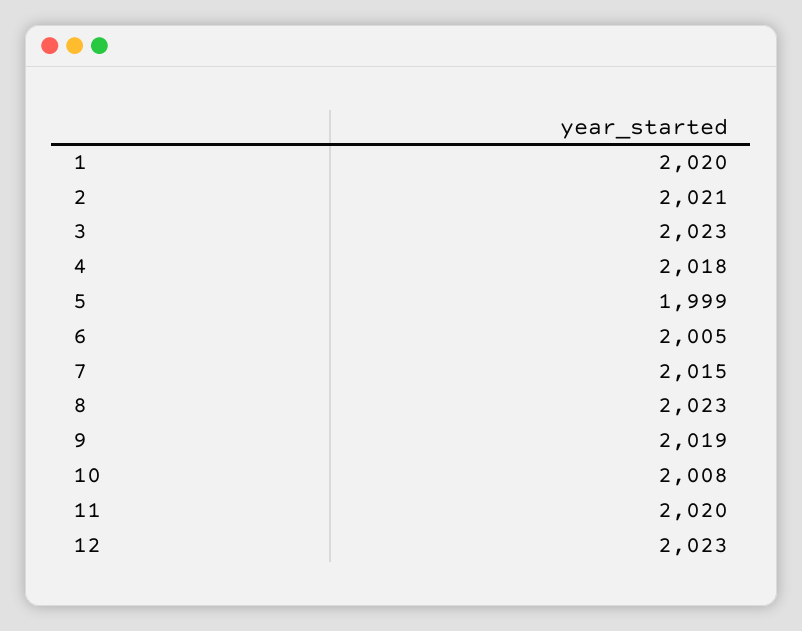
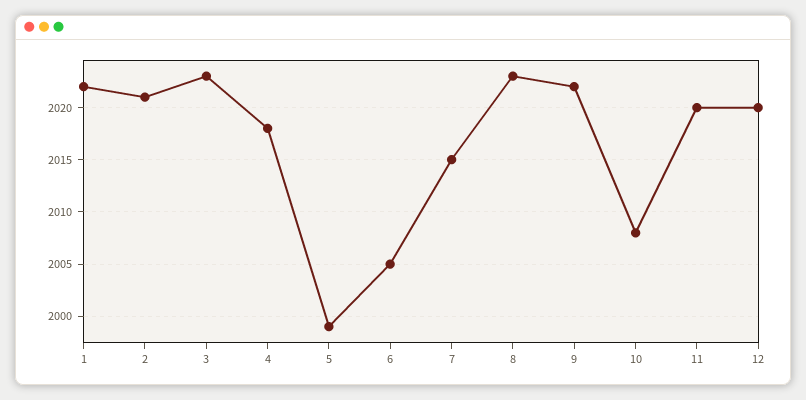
  {
-   "1": 2020,
+   "1": 2022,
    "2": 2021,
    "3": 2023,
    "4": 2018,
    "5": 1999,
    "6": 2005,
    "7": 2015,
    "8": 2023,
-   "9": 2019,
+   "9": 2022,
    "10": 2008,
    "11": 2020,
-   "12": 2023
+   "12": 2020
  }

